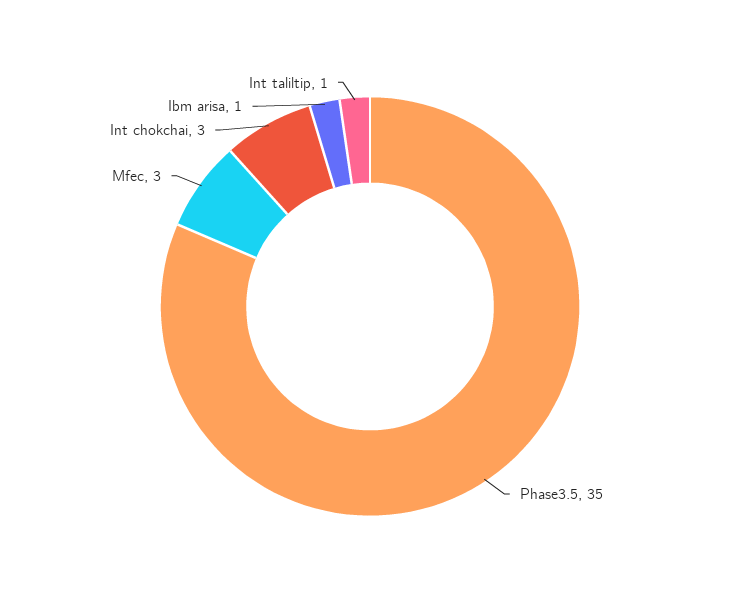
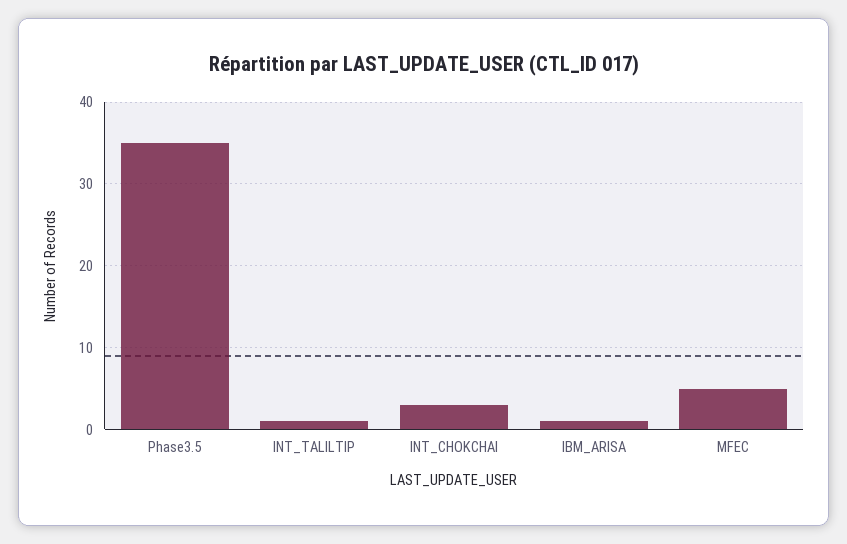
  {
    "Phase3.5": 35,
-   "Mfec": 3,
+   "Mfec": 5,
    "Int chokchai": 3,
    "Ibm arisa": 1,
    "Int taliltip": 1
  }

